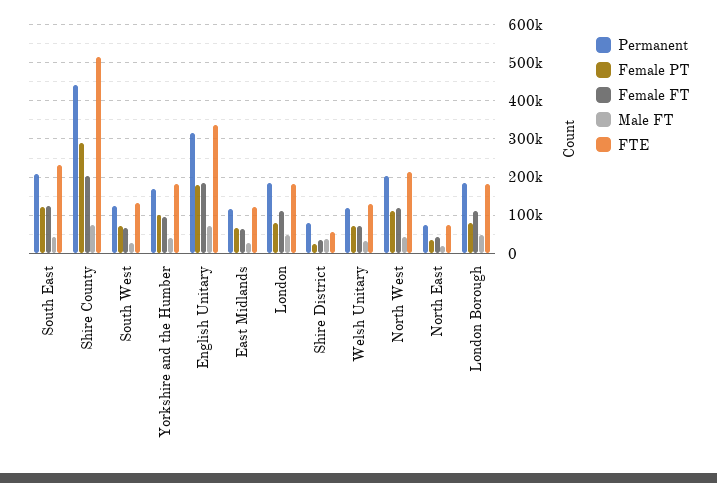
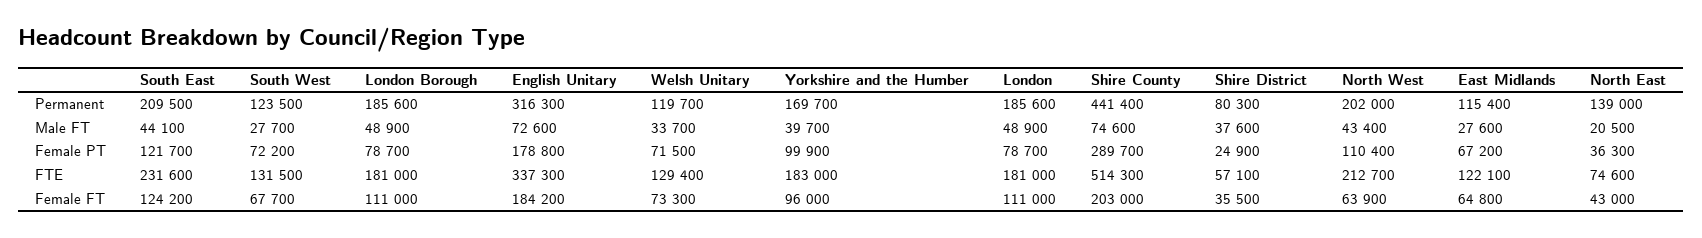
  {
    "Permanent": {
      "South East": 209500,
      "Shire County": 441400,
      "South West": 123500,
      "Yorkshire and the Humber": 169700,
      "English Unitary": 316300,
      "East Midlands": 115400,
      "London": 185600,
      "Shire District": 80300,
      "Welsh Unitary": 119700,
      "North West": 202000,
-     "North East": 80000,
+     "North East": 139000,
      "London Borough": 185600
    },
    "Female PT": {
      "South East": 121700,
      "Shire County": 289700,
      "South West": 72200,
      "Yorkshire and the Humber": 99900,
      "English Unitary": 178800,
      "East Midlands": 67200,
      "London": 78700,
      "Shire District": 24900,
      "Welsh Unitary": 71500,
      "North West": 110400,
      "North East": 36300,
      "London Borough": 78700
    },
    "Female FT": {
      "South East": 124200,
      "Shire County": 203000,
      "South West": 67700,
      "Yorkshire and the Humber": 96000,
      "English Unitary": 184200,
      "East Midlands": 64800,
      "London": 111000,
      "Shire District": 35500,
      "Welsh Unitary": 73300,
-     "North West": 120000,
+     "North West": 63900,
      "North East": 43000,
      "London Borough": 111000
    },
    "Male FT": {
      "South East": 44100,
      "Shire County": 74600,
      "South West": 27700,
      "Yorkshire and the Humber": 39700,
      "English Unitary": 72600,
      "East Midlands": 27600,
      "London": 48900,
      "Shire District": 37600,
      "Welsh Unitary": 33700,
      "North West": 43400,
      "North East": 20500,
      "London Borough": 48900
    },
    "FTE": {
      "South East": 231600,
      "Shire County": 514300,
      "South West": 131500,
      "Yorkshire and the Humber": 183000,
      "English Unitary": 337300,
      "East Midlands": 122100,
      "London": 181000,
      "Shire District": 57100,
      "Welsh Unitary": 129400,
      "North West": 212700,
      "North East": 74600,
      "London Borough": 181000
    }
  }

